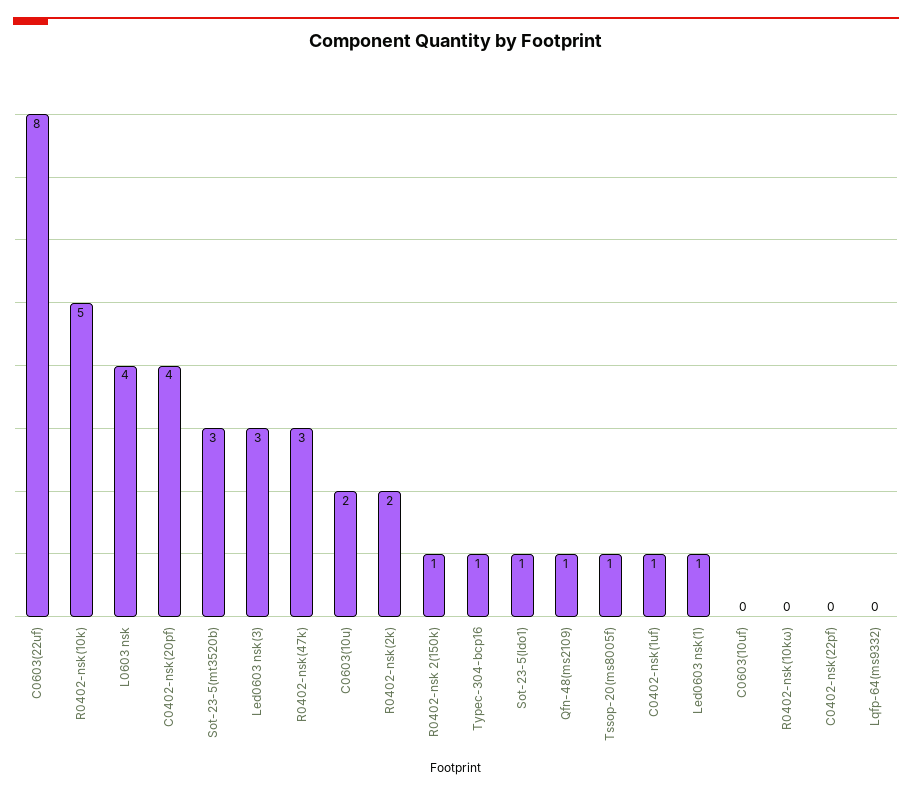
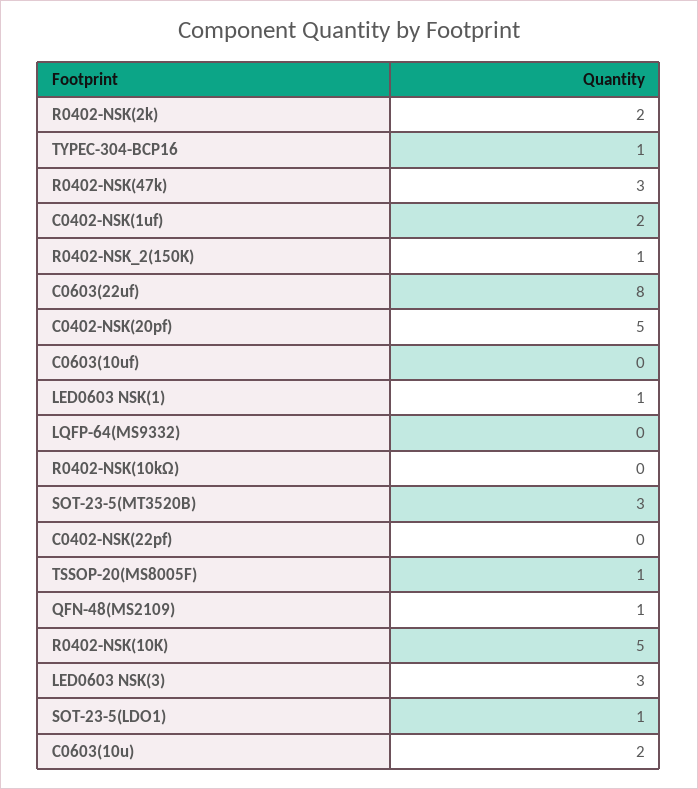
  {
    "C0603(22uf)": 8,
    "R0402-nsk(10k)": 5,
-   "L0603 nsk": 4,
-   "C0402-nsk(20pf)": 4,
+   "C0402-nsk(20pf)": 5,
    "Sot-23-5(mt3520b)": 3,
    "Led0603 nsk(3)": 3,
    "R0402-nsk(47k)": 3,
    "C0603(10u)": 2,
    "R0402-nsk(2k)": 2,
    "R0402-nsk 2(150k)": 1,
    "Typec-304-bcp16": 1,
    "Sot-23-5(ldo1)": 1,
    "Qfn-48(ms2109)": 1,
    "Tssop-20(ms8005f)": 1,
-   "C0402-nsk(1uf)": 1,
+   "C0402-nsk(1uf)": 2,
    "Led0603 nsk(1)": 1,
    "C0603(10uf)": 0,
    "R0402-nsk(10kω)": 0,
    "C0402-nsk(22pf)": 0,
    "Lqfp-64(ms9332)": 0
  }

